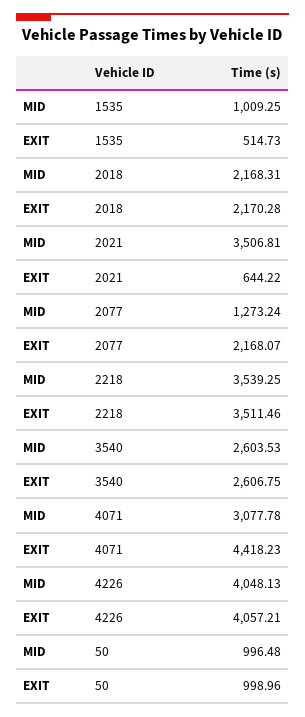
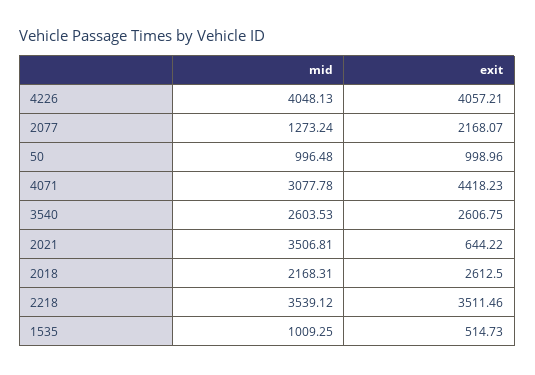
  {
    "MID": {
      "1535": 1009.25,
      "2018": 2168.31,
      "2021": 3506.81,
      "2077": 1273.24,
-     "2218": 3539.25,
+     "2218": 3539.12,
      "3540": 2603.53,
      "4071": 3077.78,
      "4226": 4048.13,
      "50": 996.48
    },
    "EXIT": {
      "1535": 514.73,
-     "2018": 2170.28,
+     "2018": 2612.5,
      "2021": 644.22,
      "2077": 2168.07,
      "2218": 3511.46,
      "3540": 2606.75,
      "4071": 4418.23,
      "4226": 4057.21,
      "50": 998.96
    }
  }

